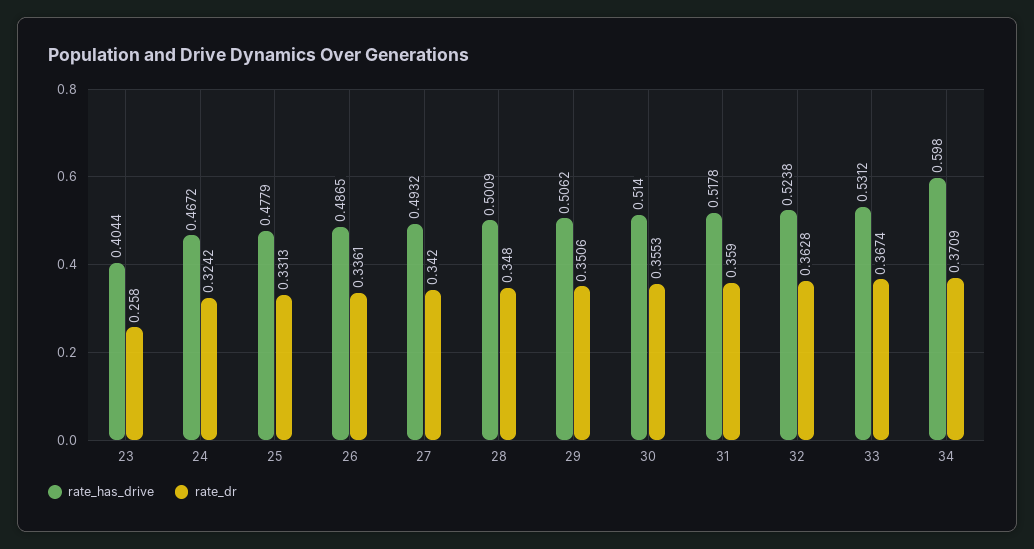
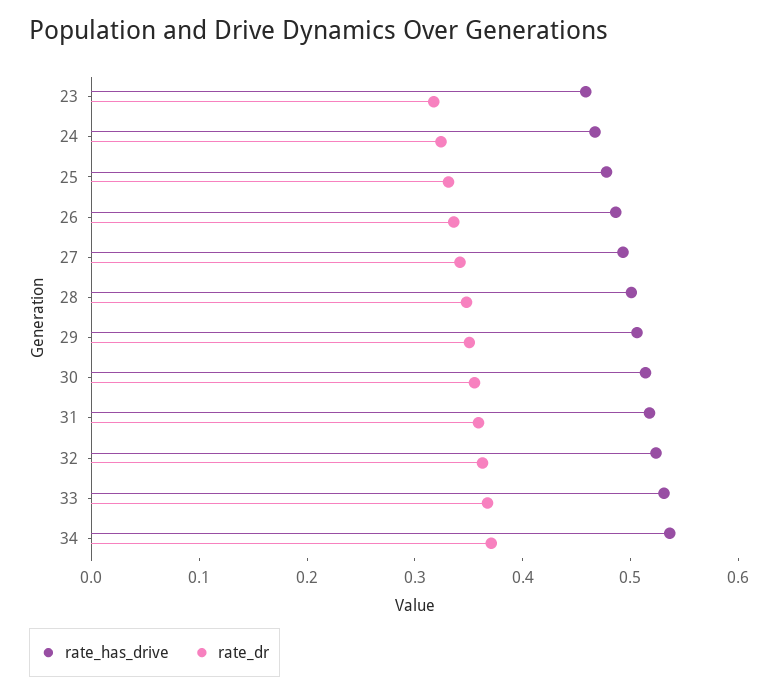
  {
    "rate_has_drive": {
-     "23": 0.4044,
+     "23": 0.46,
      "24": 0.4672,
      "25": 0.4779,
      "26": 0.4865,
      "27": 0.4932,
      "28": 0.5009,
      "29": 0.5062,
      "30": 0.514,
      "31": 0.5178,
      "32": 0.5238,
      "33": 0.5312,
-     "34": 0.598
+     "34": 0.54
    },
    "rate_dr": {
-     "23": 0.258,
+     "23": 0.32,
      "24": 0.3242,
      "25": 0.3313,
      "26": 0.3361,
      "27": 0.342,
      "28": 0.348,
      "29": 0.3506,
      "30": 0.3553,
      "31": 0.359,
      "32": 0.3628,
      "33": 0.3674,
      "34": 0.3709
    }
  }

